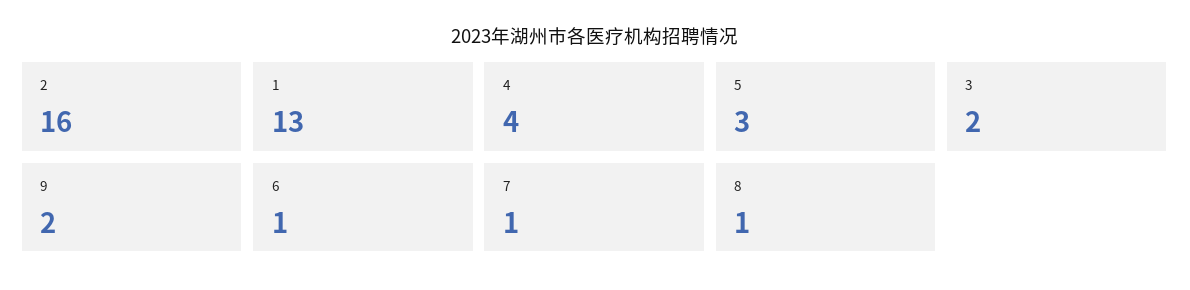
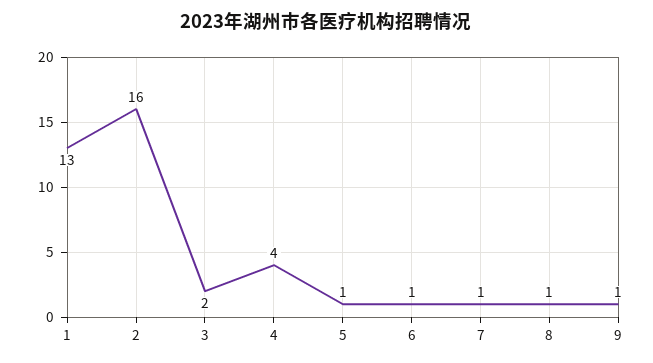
  {
    "2": 16,
    "1": 13,
    "4": 4,
-   "5": 3,
+   "5": 1,
    "3": 2,
-   "9": 2,
+   "9": 1,
    "6": 1,
    "7": 1,
    "8": 1
  }

